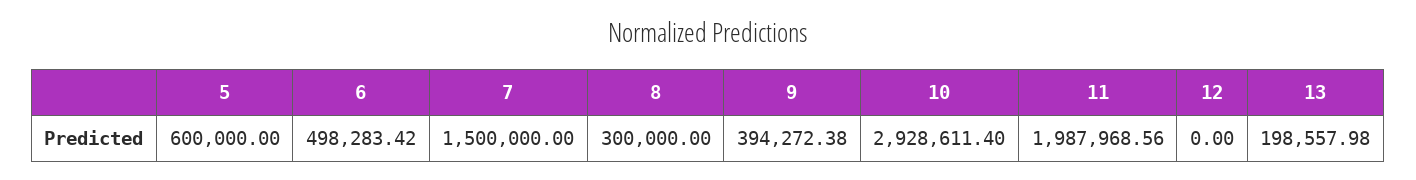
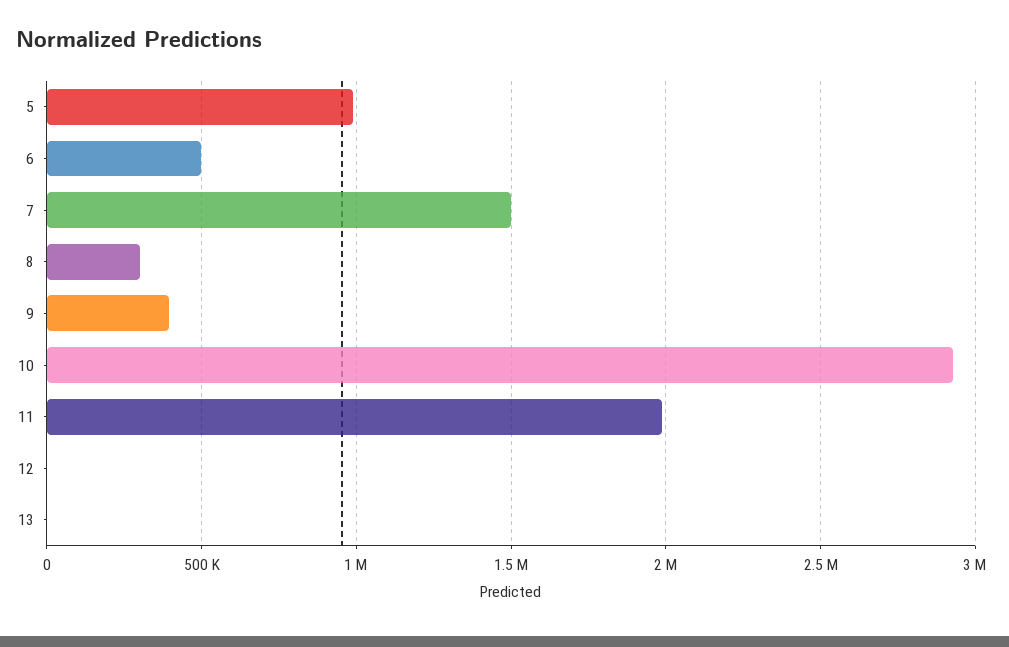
  {
-   "5": 600000,
+   "5": 1000000,
    "6": 498283.42,
    "7": 1500000,
    "8": 300000,
    "9": 394272.38,
    "10": 2928611.4,
    "11": 1987968.56,
    "12": 0,
-   "13": 198557.98
+   "13": 0
  }

